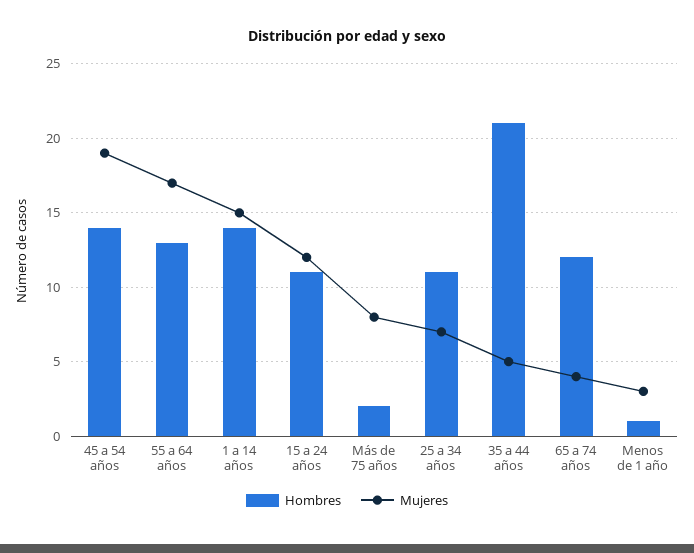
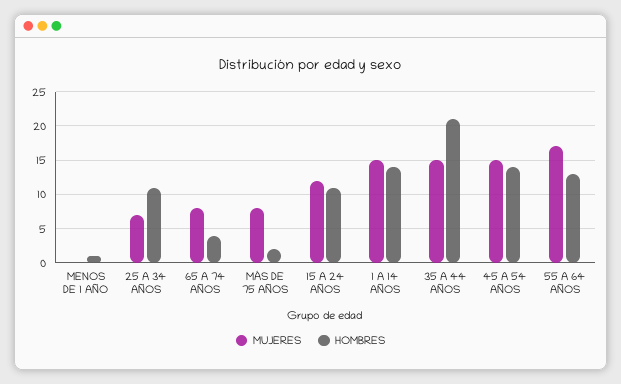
  {
    "Hombres": {
      "45 a 54 años": 14,
      "55 a 64 años": 13,
      "1 a 14 años": 14,
      "15 a 24 años": 11,
      "Más de 75 años": 2,
      "25 a 34 años": 11,
      "35 a 44 años": 21,
-     "65 a 74 años": 12,
+     "65 a 74 años": 4,
      "Menos de 1 año": 1
    },
    "Mujeres": {
-     "45 a 54 años": 19,
+     "45 a 54 años": 15,
      "55 a 64 años": 17,
      "1 a 14 años": 15,
      "15 a 24 años": 12,
      "Más de 75 años": 8,
      "25 a 34 años": 7,
-     "35 a 44 años": 5,
+     "35 a 44 años": 15,
-     "65 a 74 años": 4,
+     "65 a 74 años": 8,
-     "Menos de 1 año": 3
+     "Menos de 1 año": 0
    }
  }

